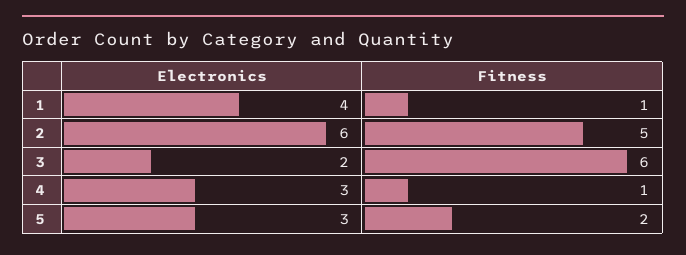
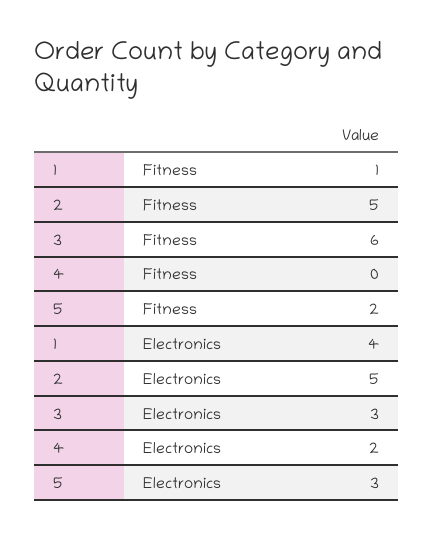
  {
    "Electronics": {
      "1": 4,
-     "2": 6,
+     "2": 5,
-     "3": 2,
+     "3": 3,
-     "4": 3,
+     "4": 2,
      "5": 3
    },
    "Fitness": {
      "1": 1,
      "2": 5,
      "3": 6,
-     "4": 1,
+     "4": 0,
      "5": 2
    }
  }

